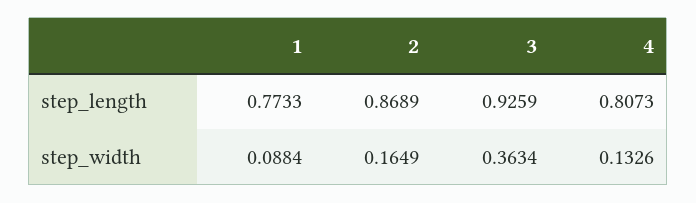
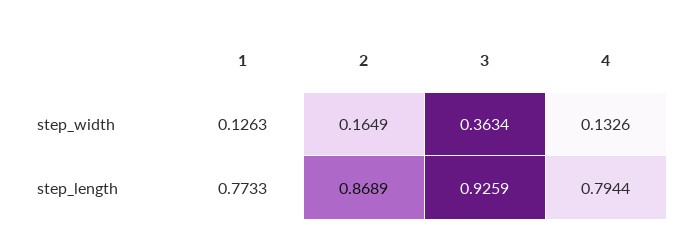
  {
    "1": {
      "step_length": 0.7733,
-     "step_width": 0.0884
+     "step_width": 0.1263
    },
    "2": {
      "step_length": 0.8689,
      "step_width": 0.1649
    },
    "3": {
      "step_length": 0.9259,
      "step_width": 0.3634
    },
    "4": {
-     "step_length": 0.8073,
+     "step_length": 0.7944,
      "step_width": 0.1326
    }
  }

